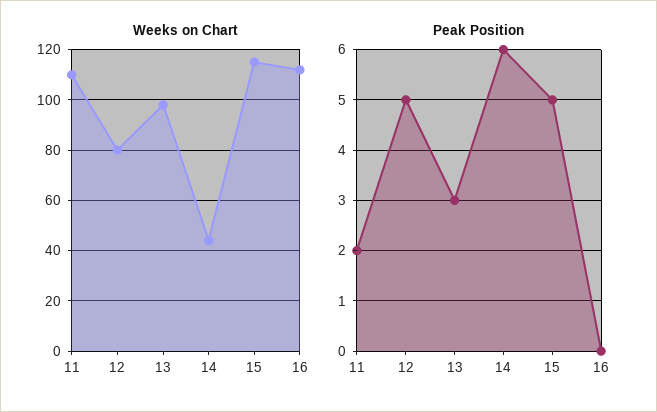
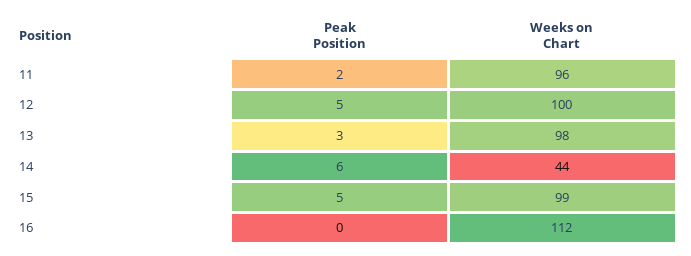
  {
    "Weeks on Chart": {
-     "11": 110,
+     "11": 96,
-     "12": 80,
+     "12": 100,
      "13": 98,
      "14": 44,
-     "15": 115,
+     "15": 99,
      "16": 112
    },
    "Peak Position": {
      "11": 2,
      "12": 5,
      "13": 3,
      "14": 6,
      "15": 5,
      "16": 0
    }
  }

